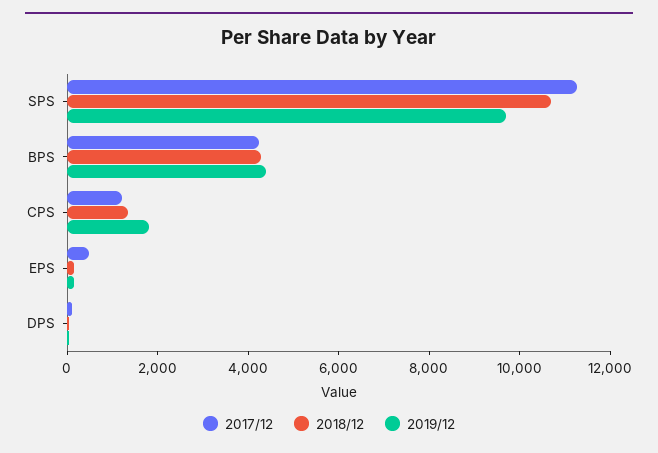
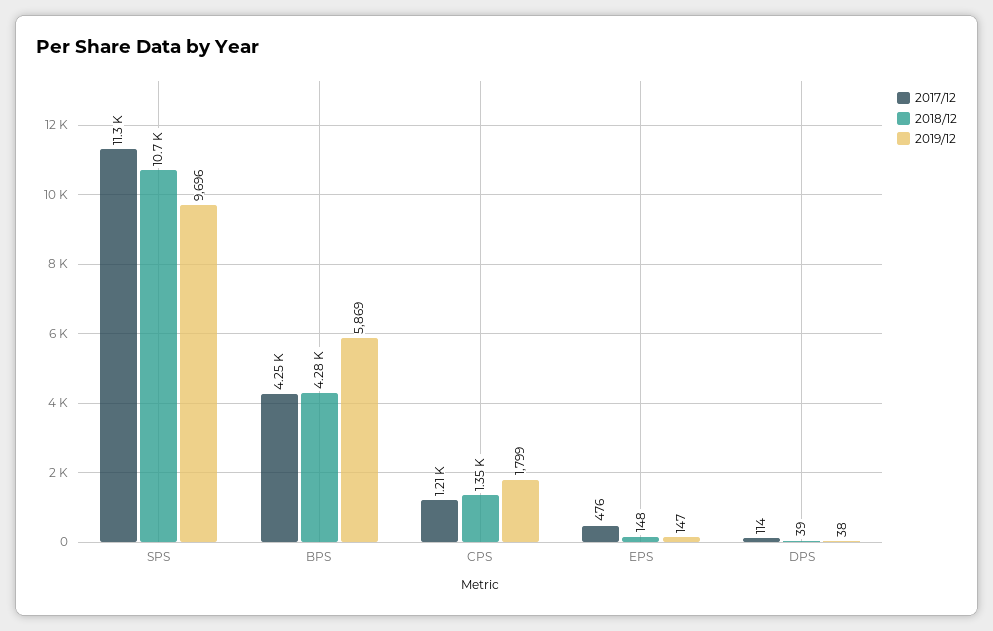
  {
    "2017/12": {
      "SPS": 11300,
      "BPS": 4250,
      "CPS": 1210,
      "EPS": 476,
      "DPS": 114
    },
    "2018/12": {
      "SPS": 10700,
      "BPS": 4280,
      "CPS": 1350,
      "EPS": 148,
      "DPS": 39
    },
    "2019/12": {
      "SPS": 9696,
-     "BPS": 4500,
+     "BPS": 5869,
      "CPS": 1799,
      "EPS": 147,
      "DPS": 38
    }
  }

